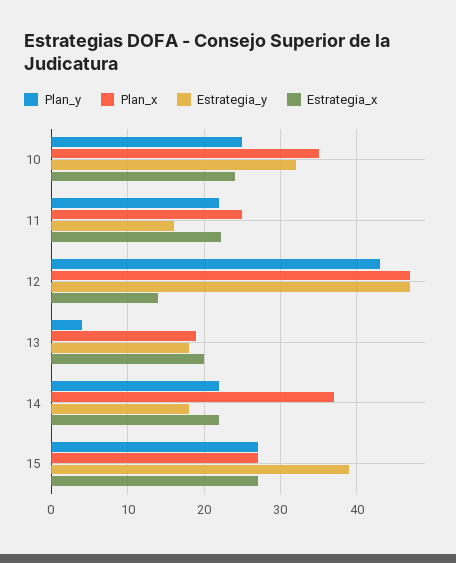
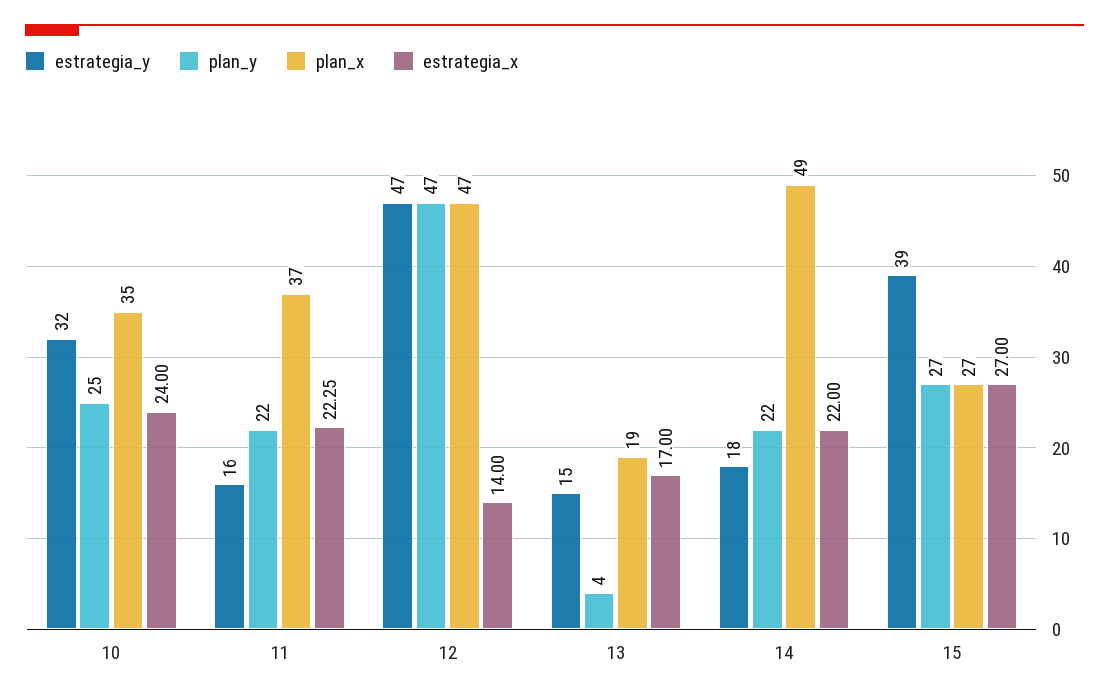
  {
    "Plan_y": {
      "10": 25,
      "11": 22,
-     "12": 43,
+     "12": 47,
      "13": 4,
      "14": 22,
      "15": 27
    },
    "Plan_x": {
      "10": 35,
-     "11": 25,
+     "11": 37,
      "12": 47,
      "13": 19,
-     "14": 37,
+     "14": 49,
      "15": 27
    },
    "Estrategia_y": {
      "10": 32,
      "11": 16,
      "12": 47,
-     "13": 18,
+     "13": 15,
      "14": 18,
      "15": 39
    },
    "Estrategia_x": {
      "10": 24,
      "11": 22.25,
      "12": 14,
-     "13": 20,
+     "13": 17,
      "14": 22,
      "15": 27
    }
  }

